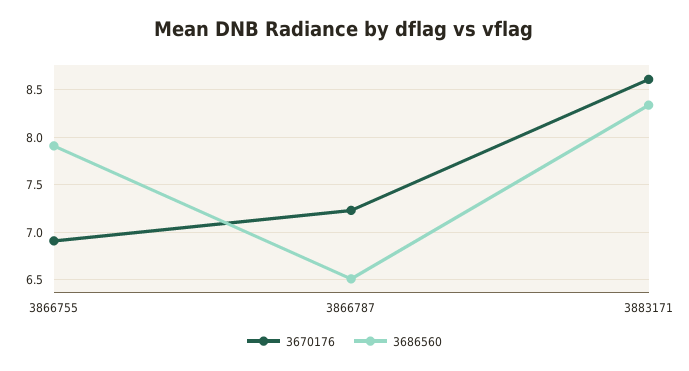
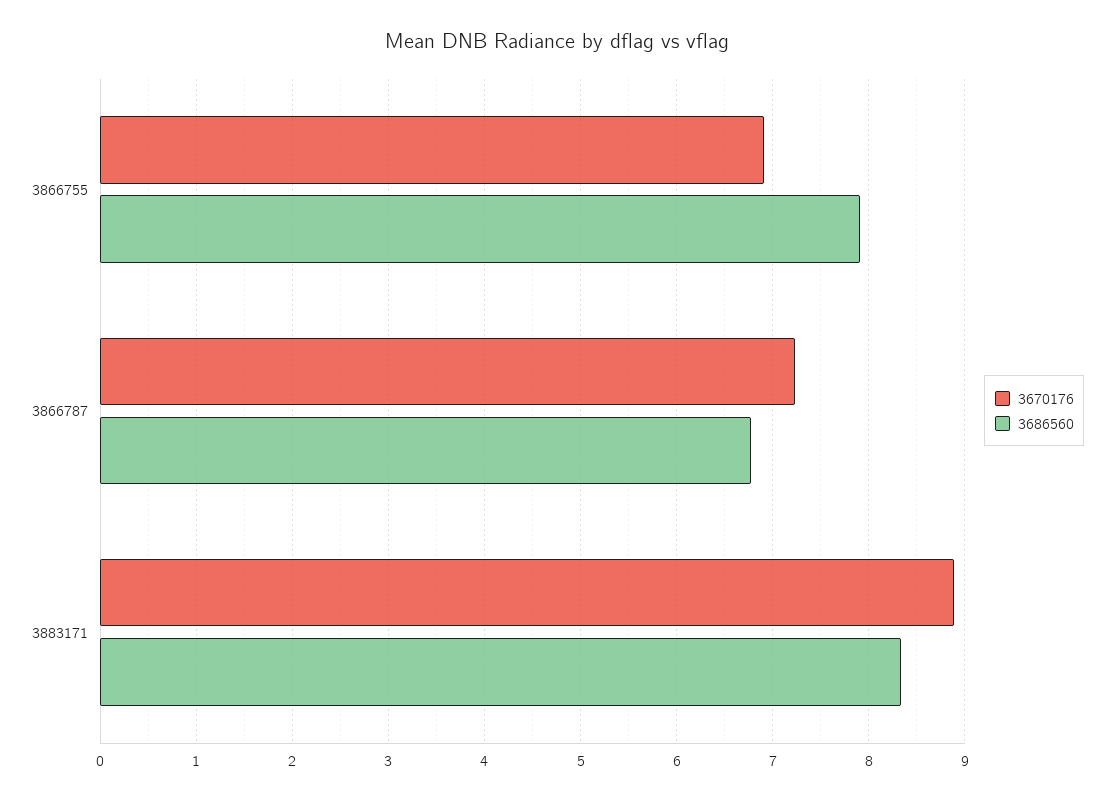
  {
    "3670176": {
      "3866755": 6.9,
      "3866787": 7.2,
-     "3883171": 8.6
+     "3883171": 8.9
    },
    "3686560": {
      "3866755": 7.9,
-     "3866787": 6.5,
+     "3866787": 6.8,
      "3883171": 8.3
    }
  }

